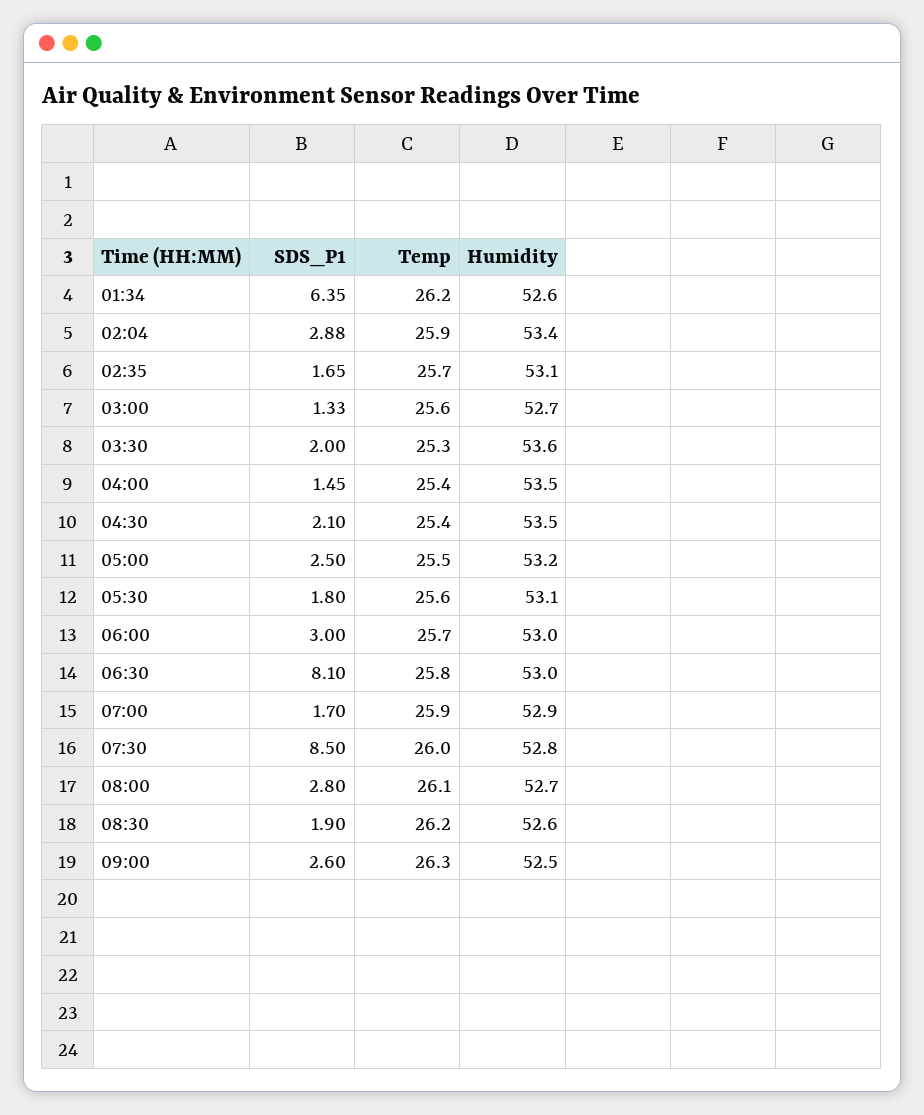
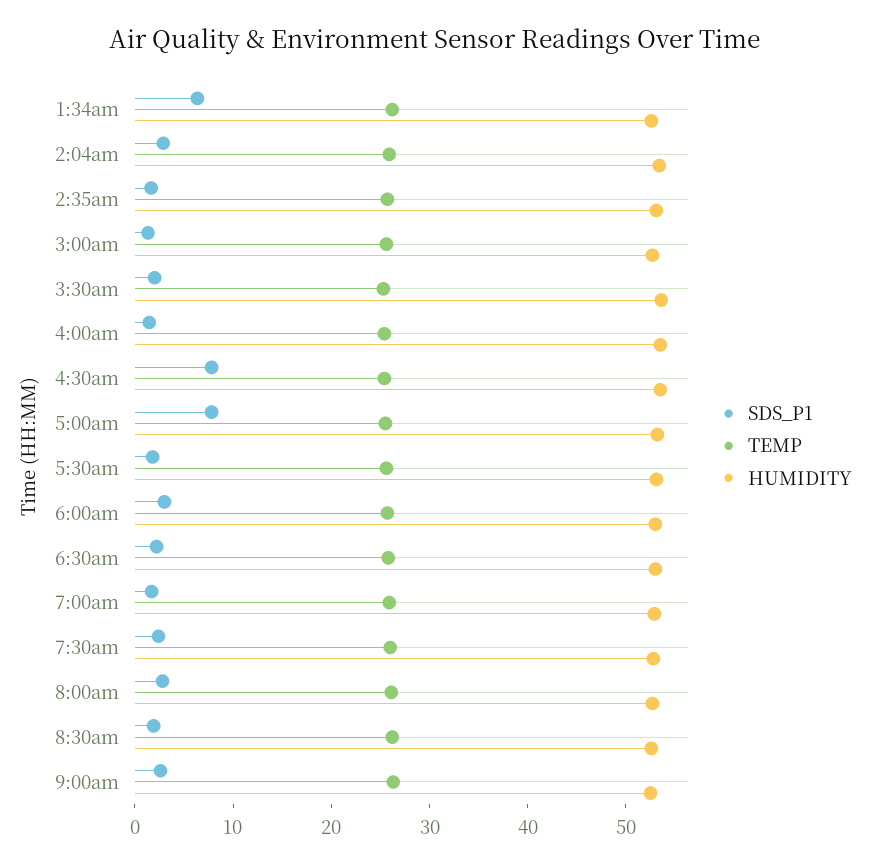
  {
    "SDS_P1": {
      "01:34": 6.35,
      "02:04": 2.88,
      "02:35": 1.65,
      "03:00": 1.33,
      "03:30": 2,
      "04:00": 1.45,
-     "04:30": 2.1,
+     "04:30": 8,
-     "05:00": 2.5,
+     "05:00": 8,
      "05:30": 1.8,
      "06:00": 3,
-     "06:30": 8.1,
+     "06:30": 2,
      "07:00": 1.7,
-     "07:30": 8.5,
+     "07:30": 2,
      "08:00": 2.8,
      "08:30": 1.9,
      "09:00": 2.6
    },
    "Temp": {
      "01:34": 26.2,
      "02:04": 25.9,
      "02:35": 25.7,
      "03:00": 25.6,
      "03:30": 25.3,
      "04:00": 25.4,
      "04:30": 25.4,
      "05:00": 25.5,
      "05:30": 25.6,
      "06:00": 25.7,
      "06:30": 25.8,
      "07:00": 25.9,
      "07:30": 26,
      "08:00": 26.1,
      "08:30": 26.2,
      "09:00": 26.3
    },
    "Humidity": {
      "01:34": 52.6,
      "02:04": 53.4,
      "02:35": 53.1,
      "03:00": 52.7,
      "03:30": 53.6,
      "04:00": 53.5,
      "04:30": 53.5,
      "05:00": 53.2,
      "05:30": 53.1,
      "06:00": 53,
      "06:30": 53,
      "07:00": 52.9,
      "07:30": 52.8,
      "08:00": 52.7,
      "08:30": 52.6,
      "09:00": 52.5
    }
  }

